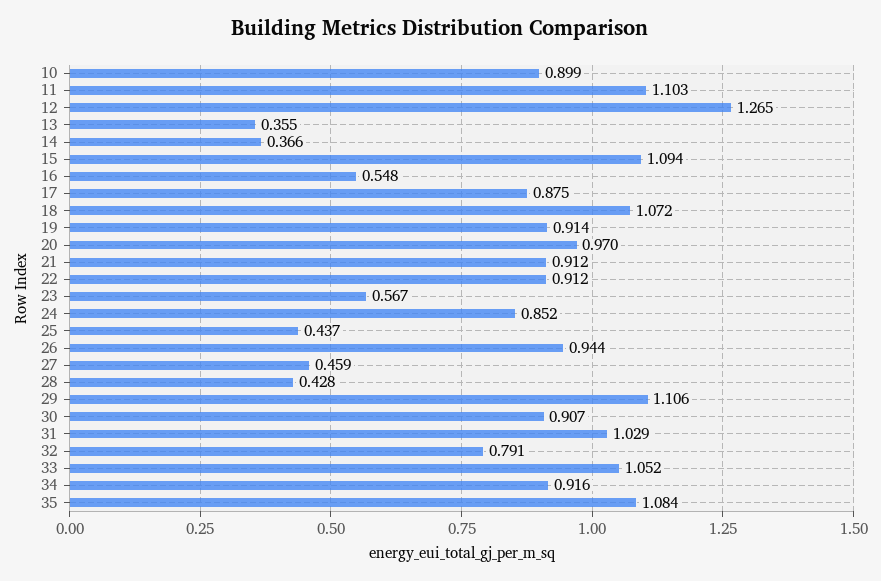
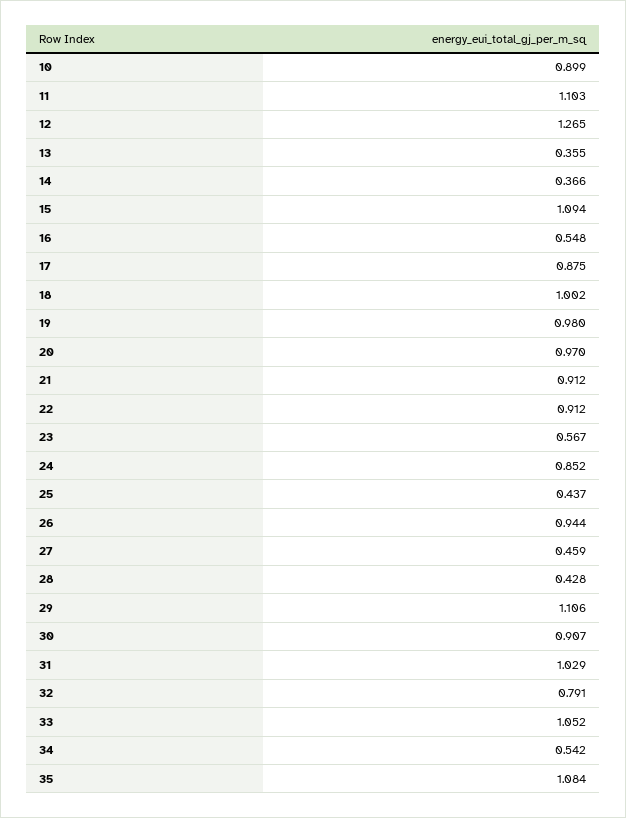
  {
    "10": 0.899,
    "11": 1.103,
    "12": 1.265,
    "13": 0.355,
    "14": 0.366,
    "15": 1.094,
    "16": 0.548,
    "17": 0.875,
-   "18": 1.072,
+   "18": 1.002,
-   "19": 0.914,
+   "19": 0.98,
    "20": 0.97,
    "21": 0.912,
    "22": 0.912,
    "23": 0.567,
    "24": 0.852,
    "25": 0.437,
    "26": 0.944,
    "27": 0.459,
    "28": 0.428,
    "29": 1.106,
    "30": 0.907,
    "31": 1.029,
    "32": 0.791,
    "33": 1.052,
-   "34": 0.916,
+   "34": 0.542,
    "35": 1.084
  }

